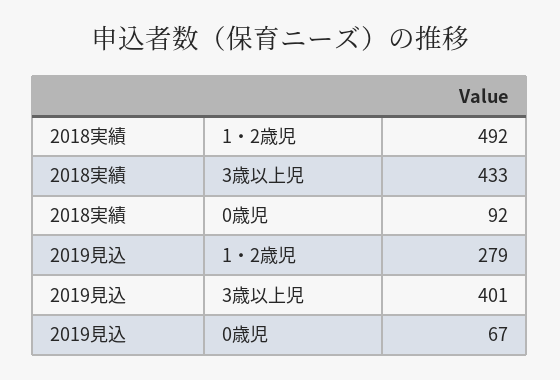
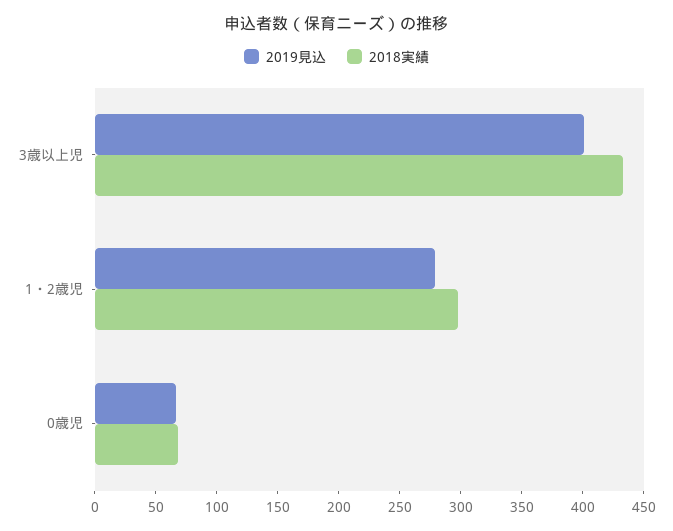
  {
    "2018実績": {
-     "1・2歳児": 492,
+     "1・2歳児": 300,
      "3歳以上児": 433,
-     "0歳児": 92
+     "0歳児": 70
    },
    "2019見込": {
      "1・2歳児": 279,
      "3歳以上児": 401,
      "0歳児": 67
    }
  }

